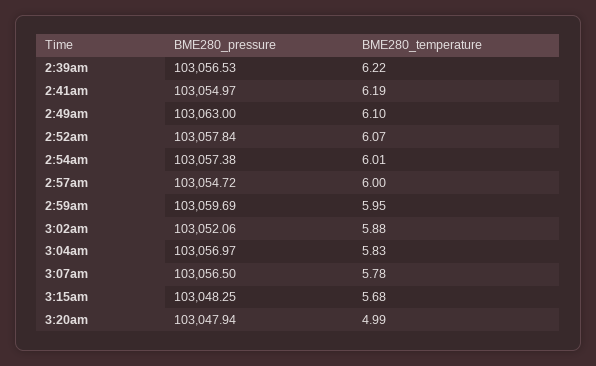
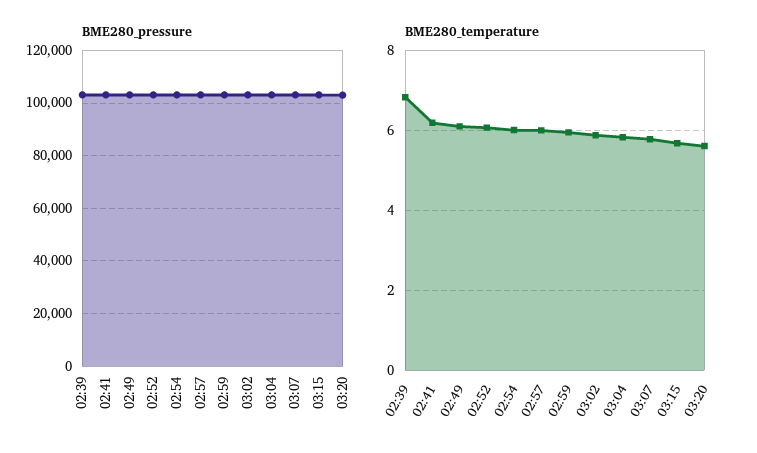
  {
    "BME280_pressure": {
      "2:39am": 103056.53,
      "2:41am": 103054.97,
      "2:49am": 103063,
      "2:52am": 103057.84,
      "2:54am": 103057.38,
      "2:57am": 103054.72,
      "2:59am": 103059.69,
      "3:02am": 103052.06,
      "3:04am": 103056.97,
      "3:07am": 103056.5,
      "3:15am": 103048.25,
      "3:20am": 103047.94
    },
    "BME280_temperature": {
-     "2:39am": 6.22,
+     "2:39am": 6.8,
      "2:41am": 6.19,
      "2:49am": 6.1,
      "2:52am": 6.07,
      "2:54am": 6.01,
      "2:57am": 6,
      "2:59am": 5.95,
      "3:02am": 5.88,
      "3:04am": 5.83,
      "3:07am": 5.78,
      "3:15am": 5.68,
-     "3:20am": 4.99
+     "3:20am": 5.6
    }
  }

